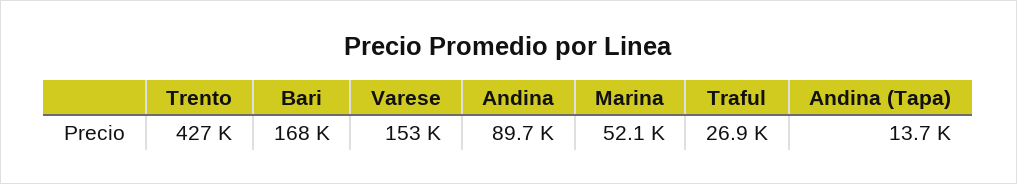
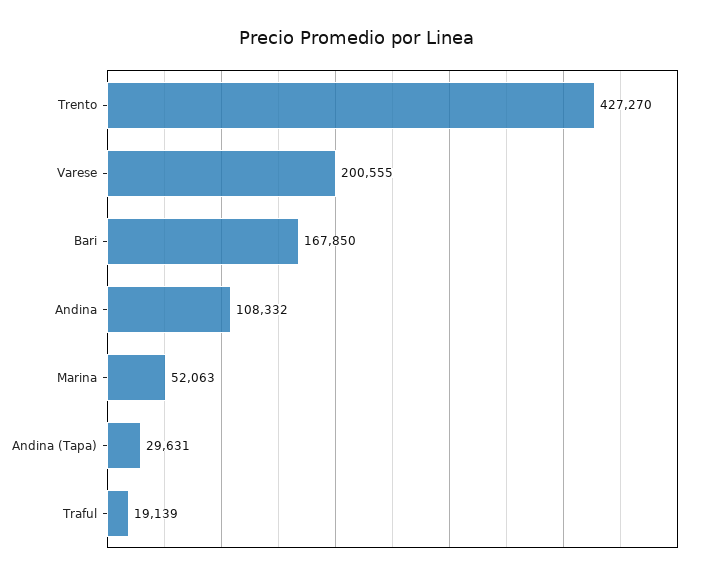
  {
    "Trento": 427270,
    "Bari": 167850,
-   "Varese": 153000,
+   "Varese": 200555,
-   "Andina": 89700,
+   "Andina": 108332,
    "Marina": 52063,
-   "Traful": 26900,
+   "Traful": 19139,
-   "Andina (Tapa)": 13700
+   "Andina (Tapa)": 29631
  }

